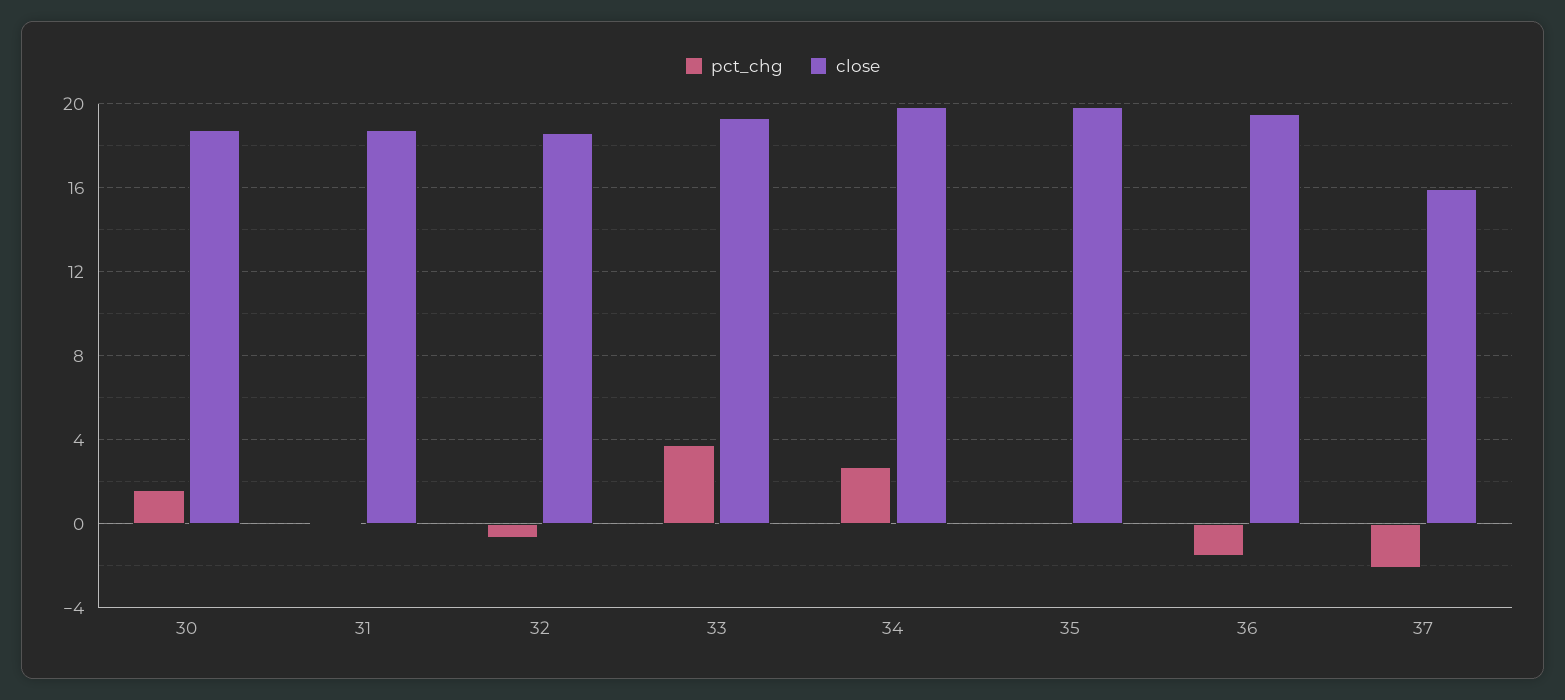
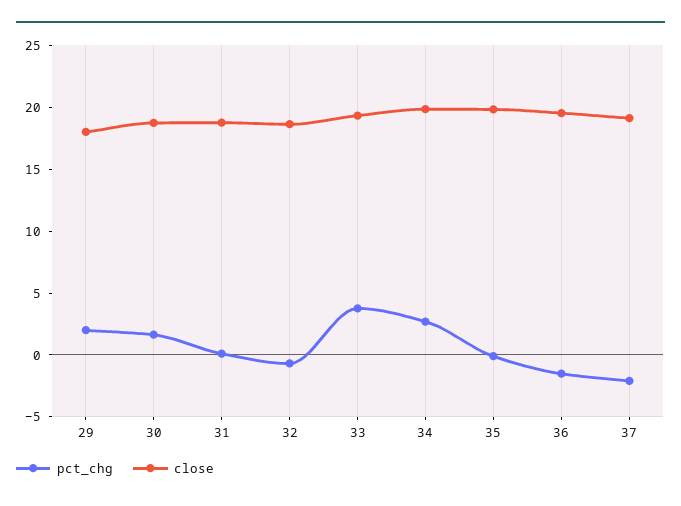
  {
    "pct_chg": {
      "30": 1.5,
      "31": 0,
      "32": -0.5,
      "33": 4,
      "34": 2.5,
      "35": 0,
      "36": -1.5,
-     "37": -2
+     "37": -2,
+     "29": 2
    },
    "close": {
      "30": 18.5,
      "31": 19,
      "32": 18.5,
      "33": 19.5,
      "34": 20,
      "35": 20,
      "36": 19.5,
-     "37": 16
+     "37": 19,
+     "29": 18
    }
  }

